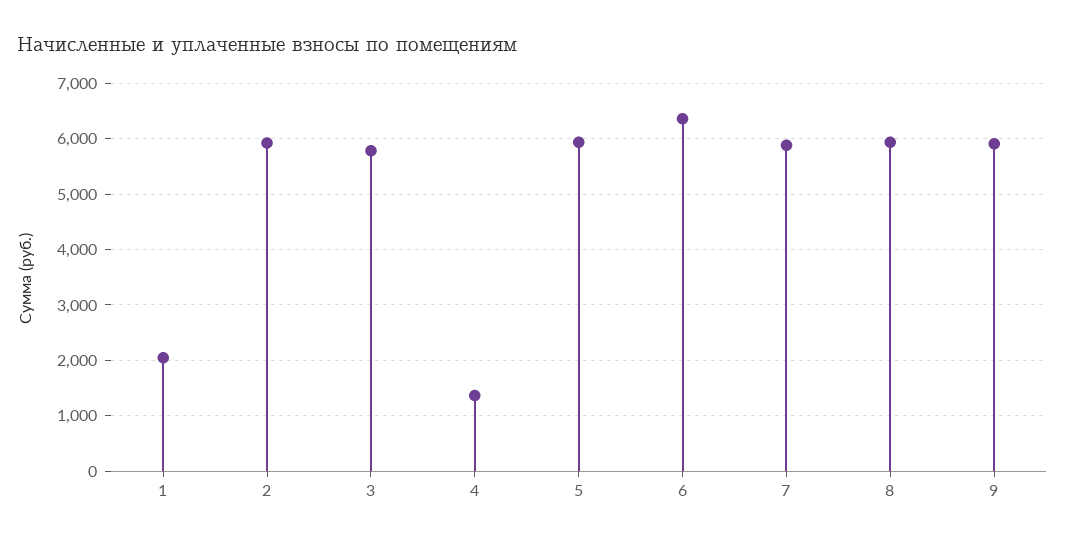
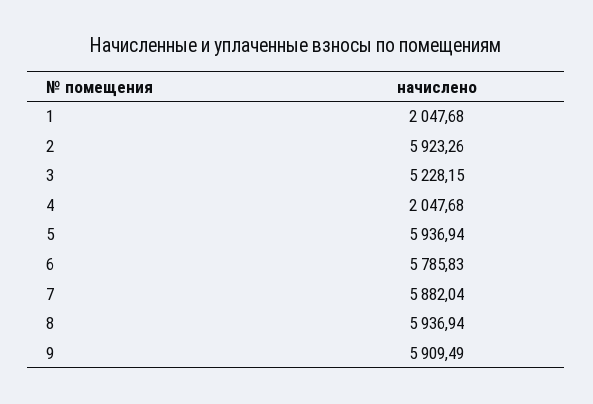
  {
    "1": 2047.68,
    "2": 5923.26,
-   "3": 5800,
+   "3": 5228.15,
-   "4": 1400,
+   "4": 2047.68,
    "5": 5936.94,
-   "6": 6400,
+   "6": 5785.83,
    "7": 5882.04,
    "8": 5936.94,
    "9": 5909.49
  }

